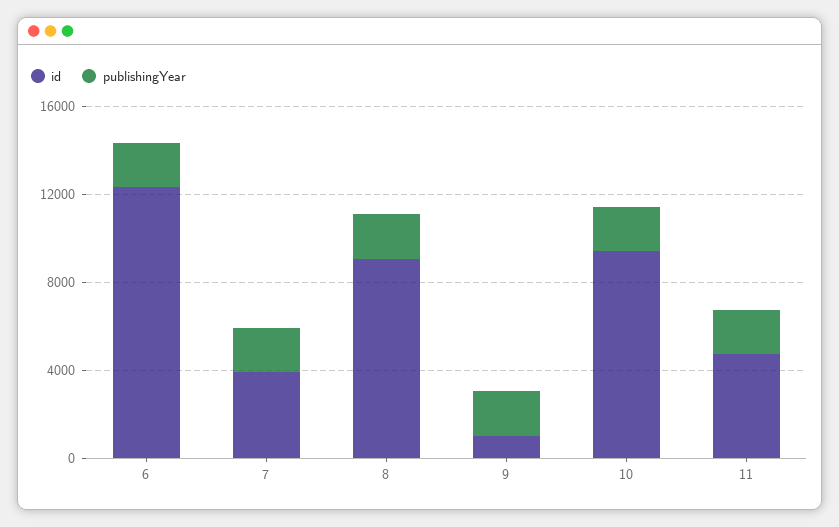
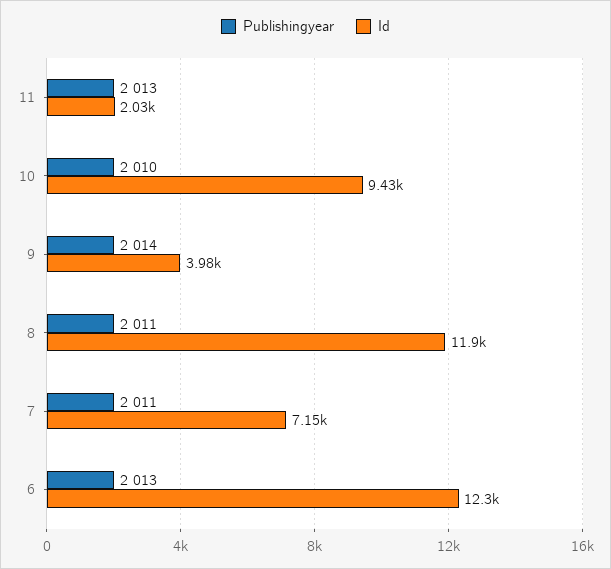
  {
    "id": {
      "6": 12300,
-     "7": 4000,
+     "7": 7150,
-     "8": 9000,
+     "8": 11900,
-     "9": 1000,
+     "9": 3980,
      "10": 9430,
-     "11": 5000
+     "11": 2030
    },
    "publishingYear": {
      "6": 2013,
      "7": 2011,
      "8": 2011,
      "9": 2014,
      "10": 2010,
      "11": 2013
    }
  }

